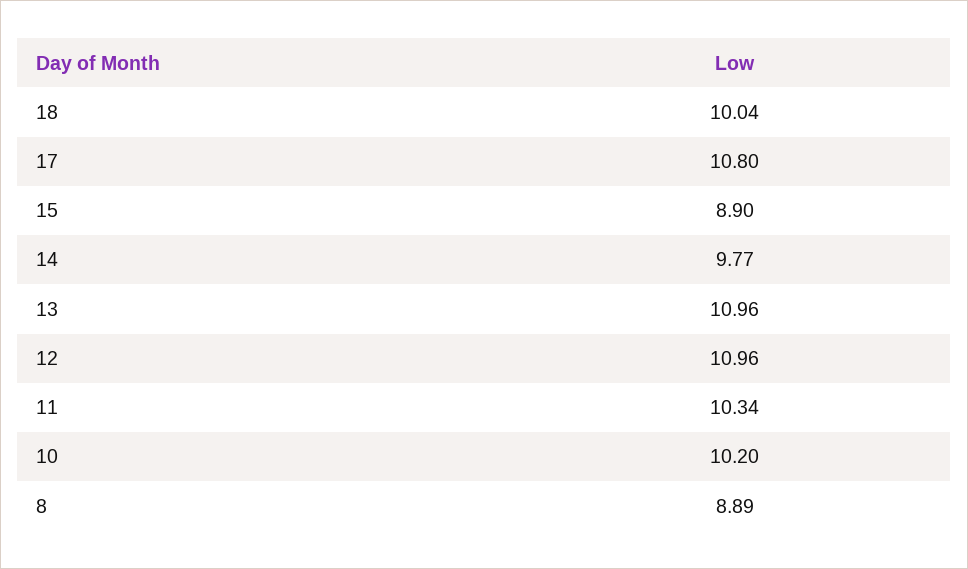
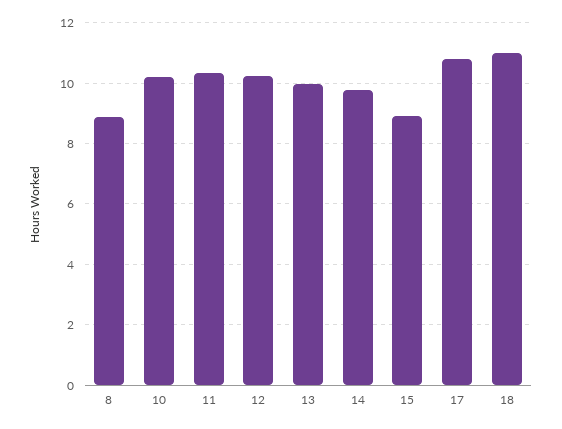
  {
-   "18": 10.04,
+   "18": 11,
    "17": 10.8,
    "15": 8.9,
    "14": 9.77,
-   "13": 10.96,
+   "13": 10,
-   "12": 10.96,
+   "12": 10.2,
    "11": 10.34,
    "10": 10.2,
    "8": 8.89
  }

